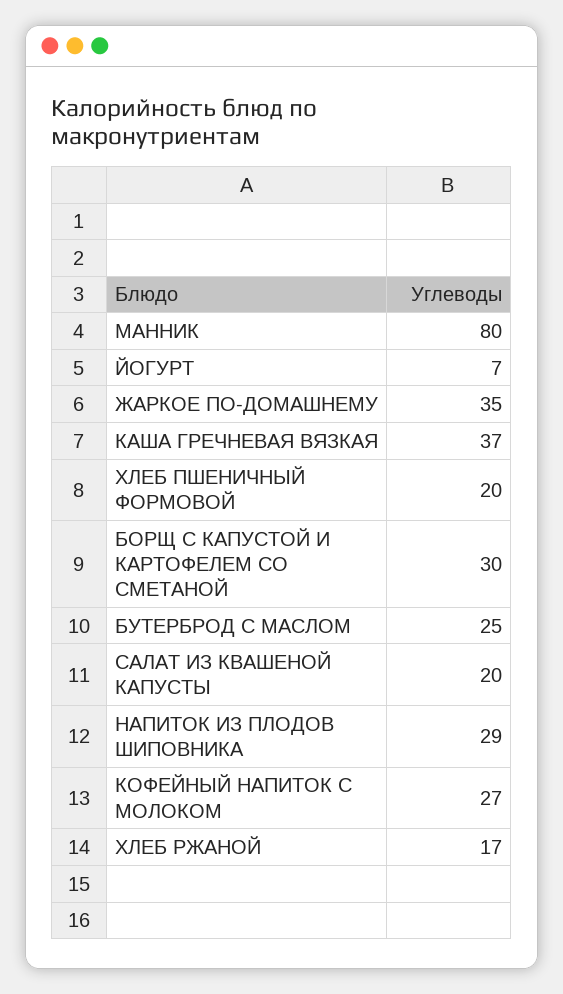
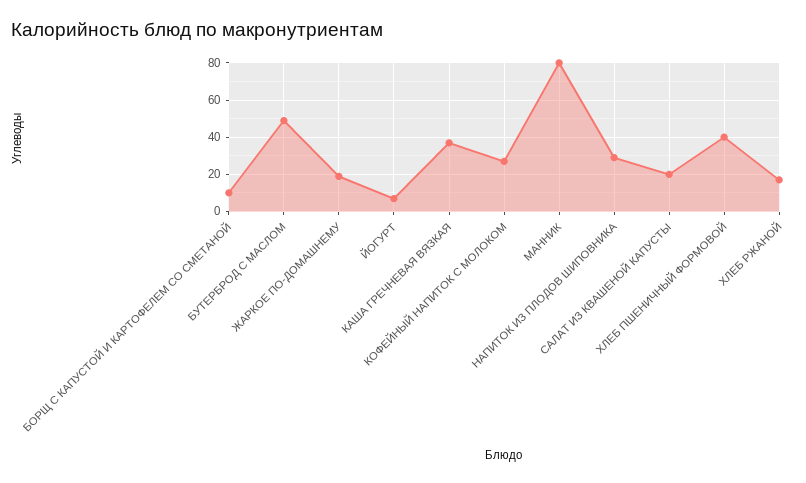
  {
    "МАННИК": 80,
    "ЙОГУРТ": 7,
-   "ЖАРКОЕ ПО-ДОМАШНЕМУ": 35,
+   "ЖАРКОЕ ПО-ДОМАШНЕМУ": 20,
    "КАША ГРЕЧНЕВАЯ ВЯЗКАЯ": 37,
-   "ХЛЕБ ПШЕНИЧНЫЙ ФОРМОВОЙ": 20,
+   "ХЛЕБ ПШЕНИЧНЫЙ ФОРМОВОЙ": 40,
-   "БОРЩ С КАПУСТОЙ И КАРТОФЕЛЕМ СО СМЕТАНОЙ": 30,
+   "БОРЩ С КАПУСТОЙ И КАРТОФЕЛЕМ СО СМЕТАНОЙ": 10,
-   "БУТЕРБРОД С МАСЛОМ": 25,
+   "БУТЕРБРОД С МАСЛОМ": 50,
    "САЛАТ ИЗ КВАШЕНОЙ КАПУСТЫ": 20,
    "НАПИТОК ИЗ ПЛОДОВ ШИПОВНИКА": 29,
    "КОФЕЙНЫЙ НАПИТОК С МОЛОКОМ": 27,
    "ХЛЕБ РЖАНОЙ": 17
  }

